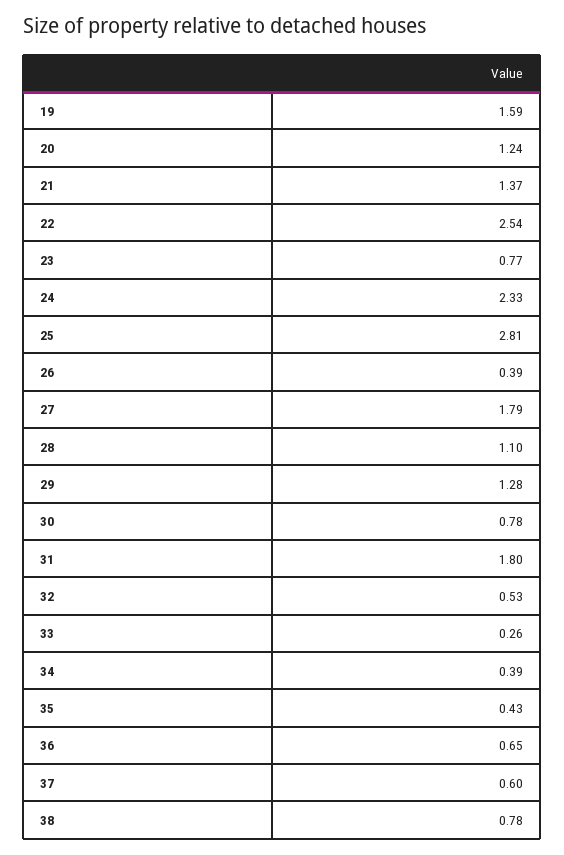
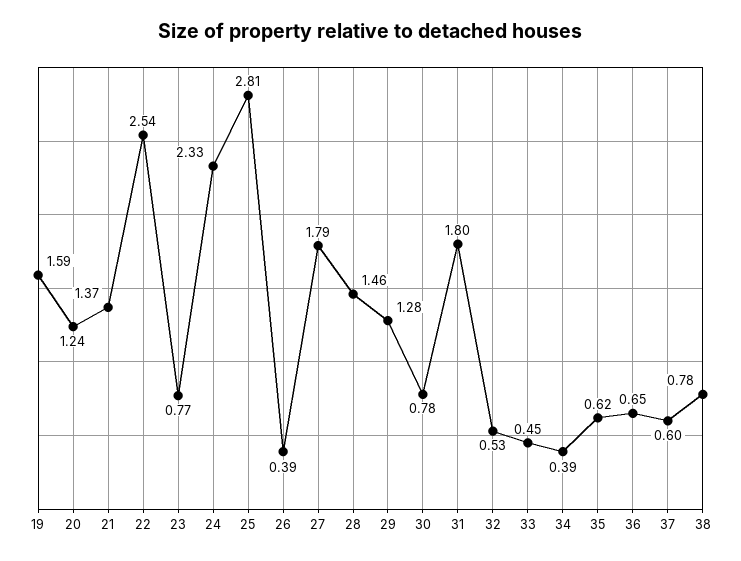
  {
    "19": 1.59,
    "20": 1.24,
    "21": 1.37,
    "22": 2.54,
    "23": 0.77,
    "24": 2.33,
    "25": 2.81,
    "26": 0.39,
    "27": 1.79,
-   "28": 1.1,
+   "28": 1.46,
    "29": 1.28,
    "30": 0.78,
    "31": 1.8,
    "32": 0.53,
-   "33": 0.26,
+   "33": 0.45,
    "34": 0.39,
-   "35": 0.43,
+   "35": 0.62,
    "36": 0.65,
    "37": 0.6,
    "38": 0.78
  }

